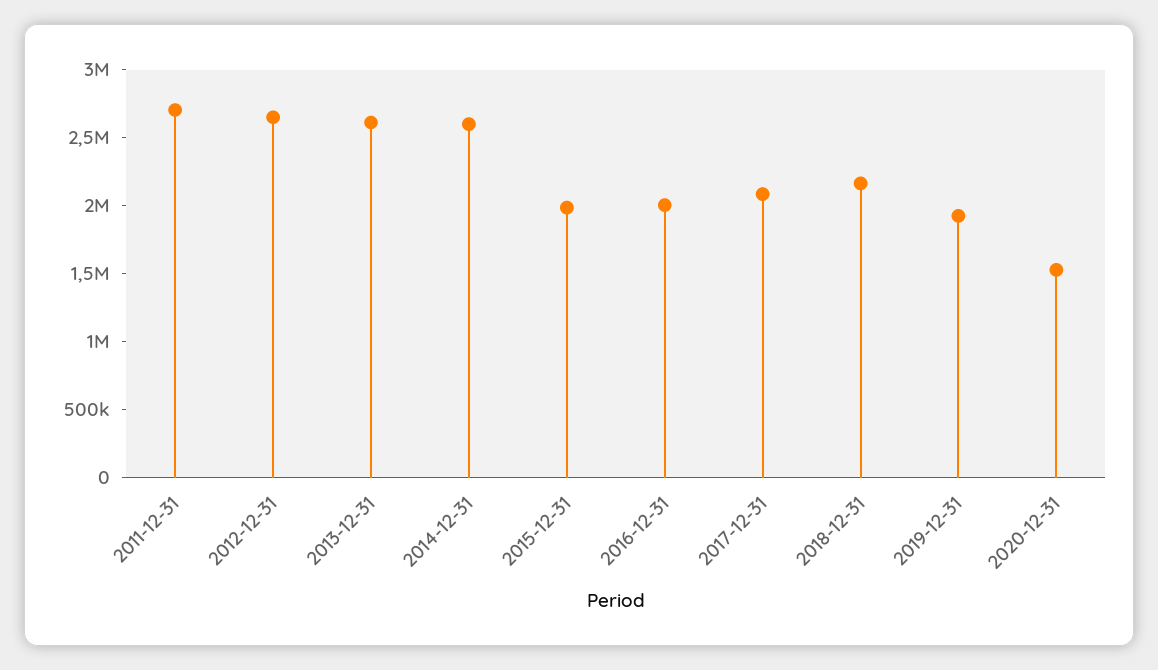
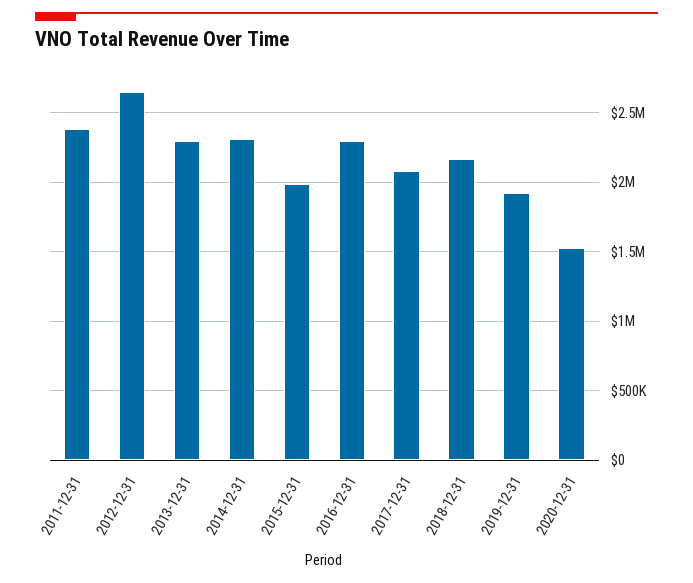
  {
-   "2011-12-31": 2700000,
+   "2011-12-31": 2400000,
    "2012-12-31": 2650000,
-   "2013-12-31": 2600000,
+   "2013-12-31": 2300000,
-   "2014-12-31": 2600000,
+   "2014-12-31": 2300000,
    "2015-12-31": 2000000,
-   "2016-12-31": 2000000,
+   "2016-12-31": 2300000,
    "2017-12-31": 2100000,
    "2018-12-31": 2150000,
    "2019-12-31": 1900000,
    "2020-12-31": 1550000
  }

